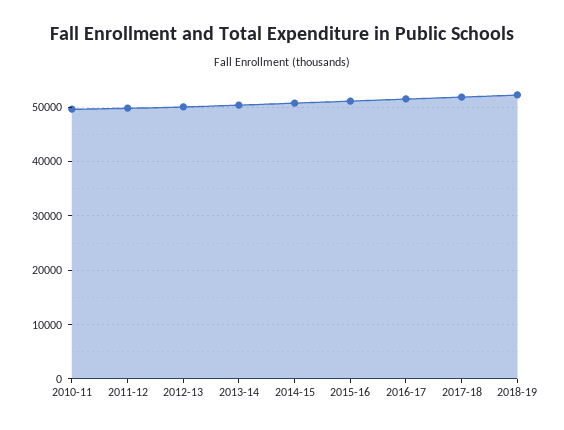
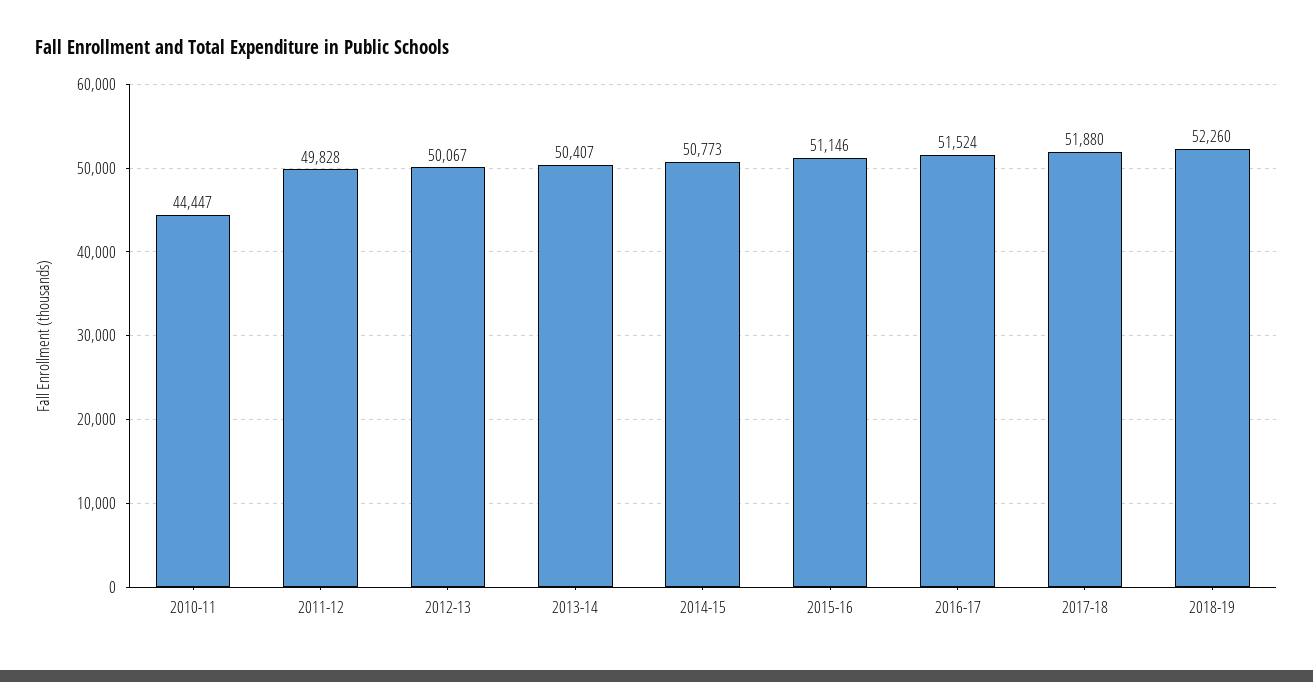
  {
-   "2010-11": 50000,
+   "2010-11": 44447,
    "2011-12": 49828,
    "2012-13": 50067,
    "2013-14": 50407,
    "2014-15": 50773,
    "2015-16": 51146,
    "2016-17": 51524,
    "2017-18": 51880,
    "2018-19": 52260
  }

